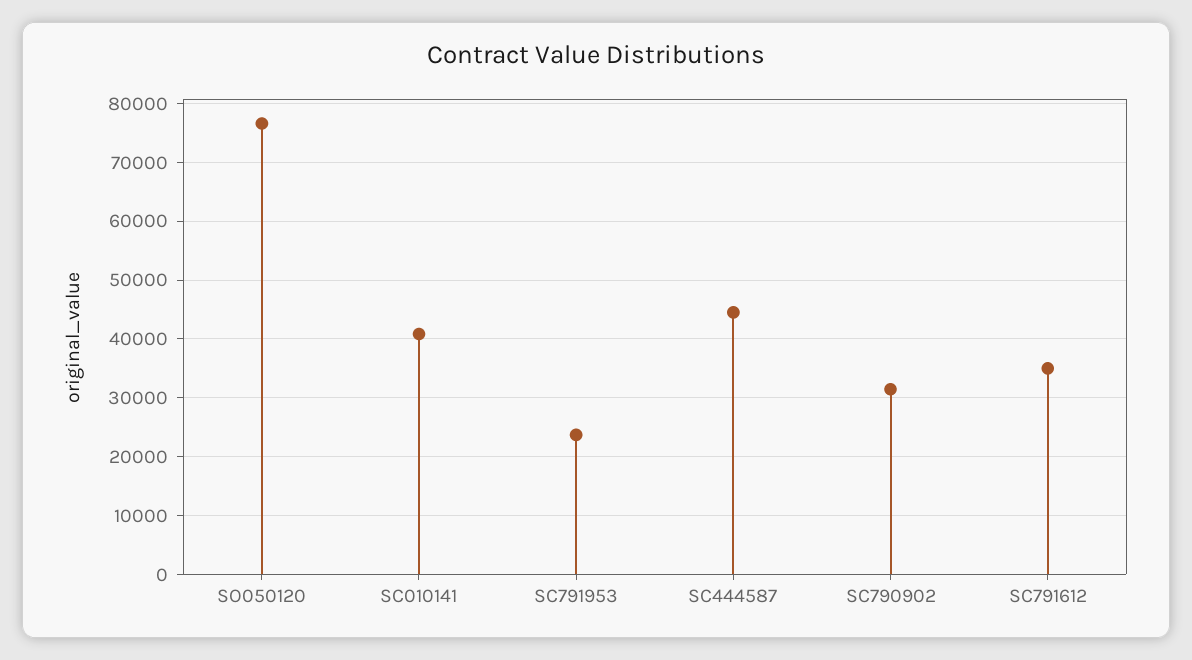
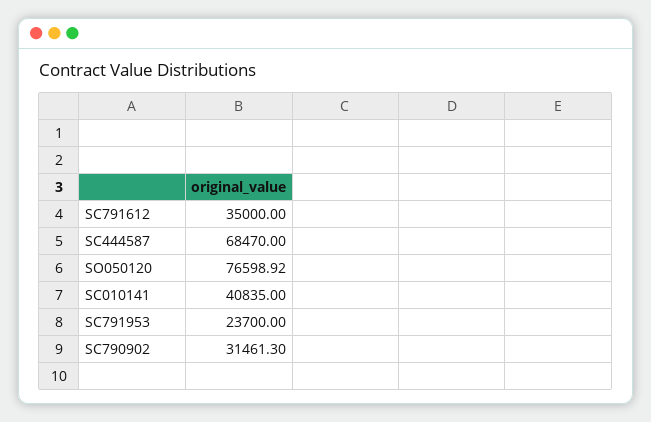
  {
    "SO050120": 76598.92,
    "SC010141": 40835,
    "SC791953": 23700,
-   "SC444587": 44000,
+   "SC444587": 68470,
    "SC790902": 31461.3,
    "SC791612": 35000
  }

